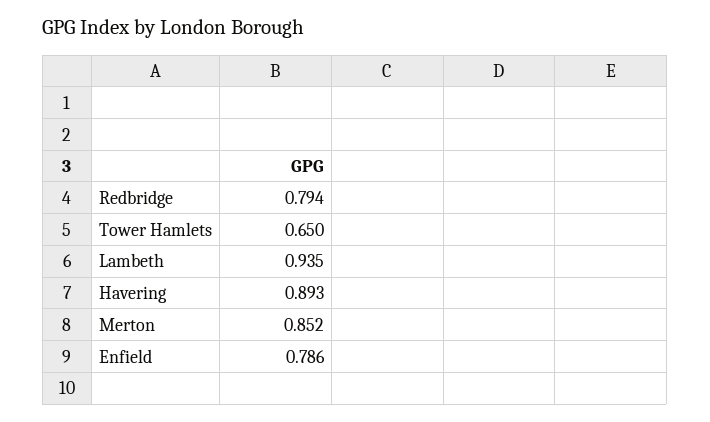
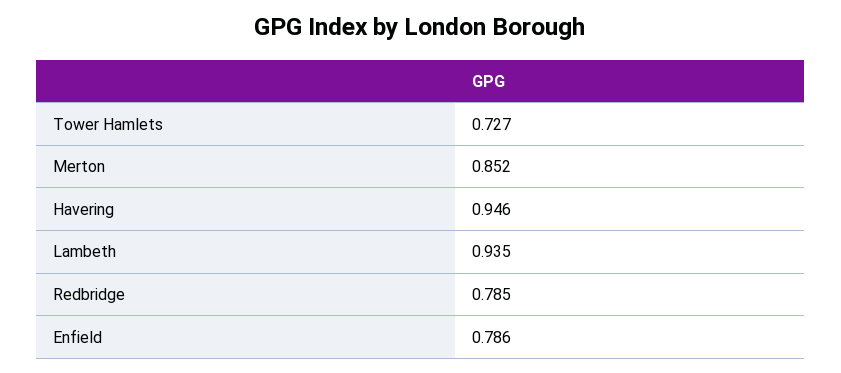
  {
-   "Redbridge": 0.794,
+   "Redbridge": 0.785,
-   "Tower Hamlets": 0.65,
+   "Tower Hamlets": 0.727,
    "Lambeth": 0.935,
-   "Havering": 0.893,
+   "Havering": 0.946,
    "Merton": 0.852,
    "Enfield": 0.786
  }

